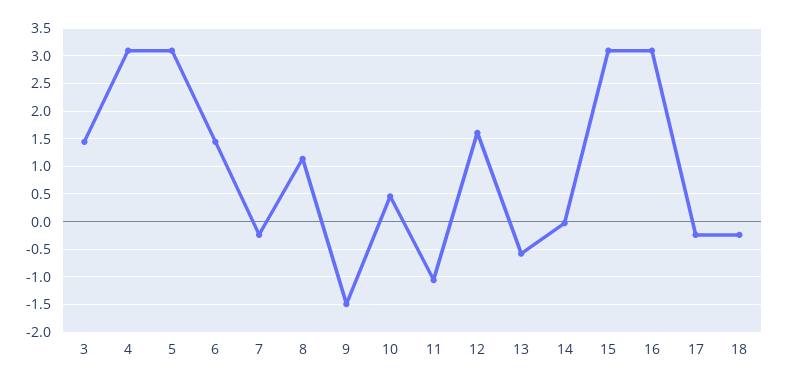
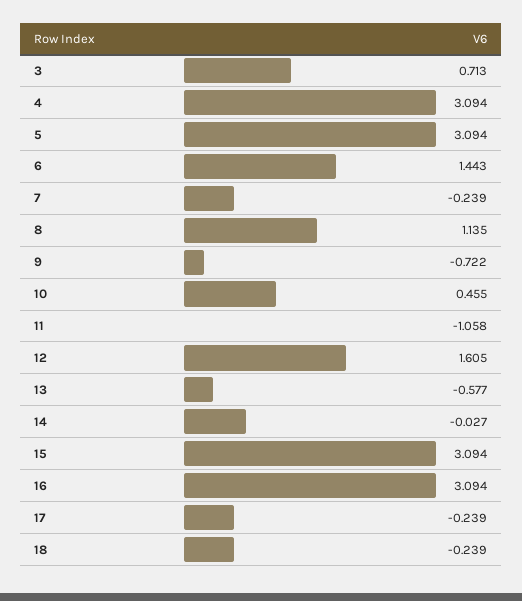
  {
-   "3": 1.5,
+   "3": 0.713,
    "4": 3.094,
    "5": 3.094,
    "6": 1.443,
    "7": -0.239,
    "8": 1.135,
-   "9": -1.5,
+   "9": -0.722,
    "10": 0.455,
    "11": -1.058,
    "12": 1.605,
    "13": -0.577,
    "14": -0.027,
    "15": 3.094,
    "16": 3.094,
    "17": -0.239,
    "18": -0.239
  }

